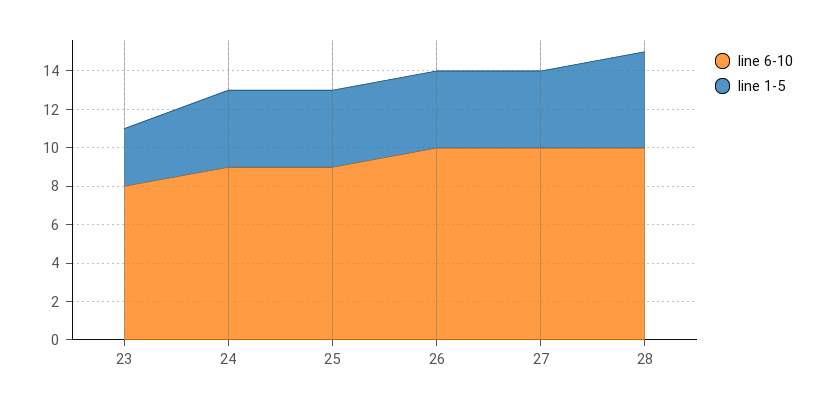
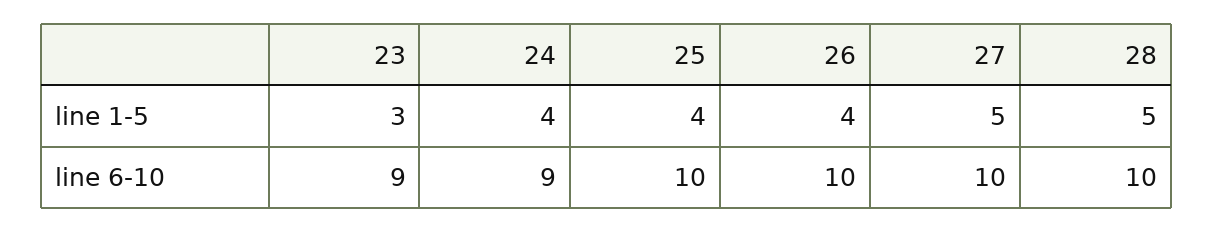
  {
    "line 6-10": {
-     "23": 8,
+     "23": 9,
      "24": 9,
-     "25": 9,
+     "25": 10,
      "26": 10,
      "27": 10,
      "28": 10
    },
    "line 1-5": {
      "23": 3,
      "24": 4,
      "25": 4,
      "26": 4,
-     "27": 4,
+     "27": 5,
      "28": 5
    }
  }

